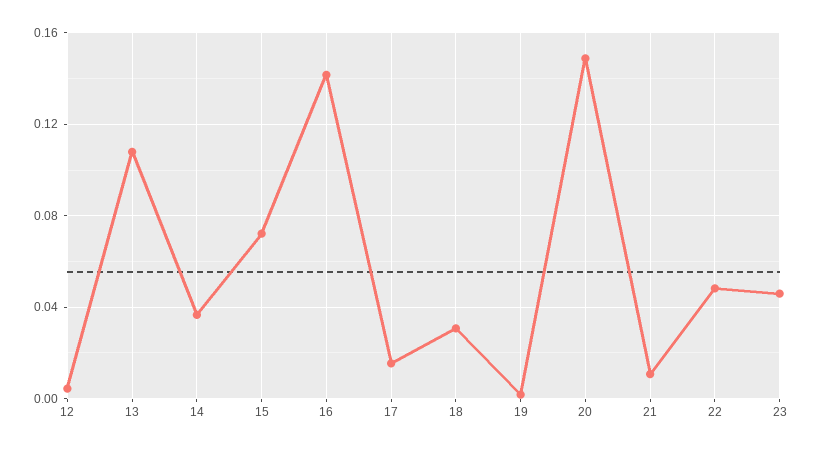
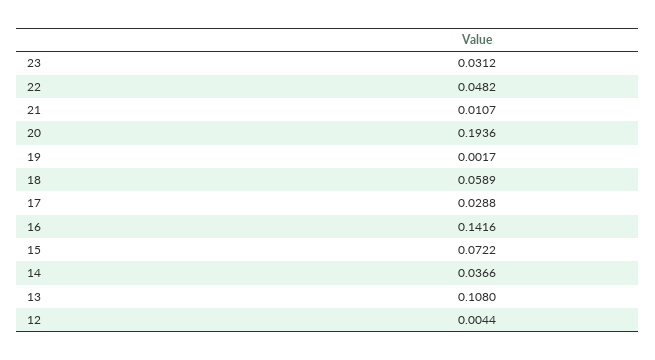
  {
    "12": 0.0044,
    "13": 0.108,
    "14": 0.0366,
    "15": 0.0722,
    "16": 0.1416,
-   "17": 0.015,
+   "17": 0.0288,
-   "18": 0.03,
+   "18": 0.0589,
    "19": 0.0017,
-   "20": 0.15,
+   "20": 0.1936,
    "21": 0.0107,
    "22": 0.0482,
-   "23": 0.045
+   "23": 0.0312
  }

